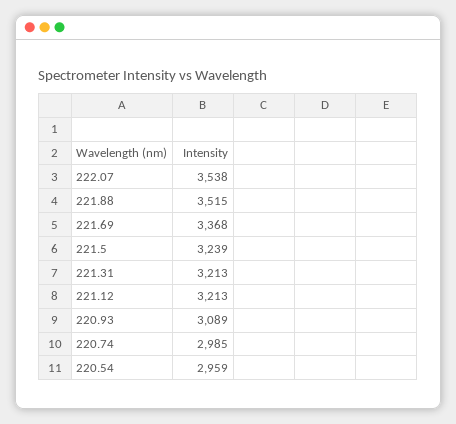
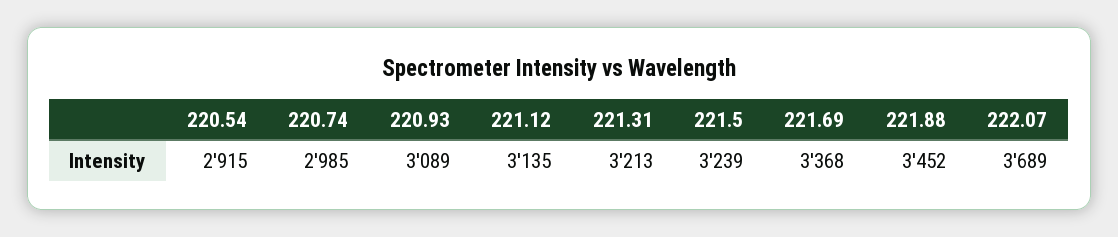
  {
-   "222.07": 3538,
+   "222.07": 3689,
-   "221.88": 3515,
+   "221.88": 3452,
    "221.69": 3368,
    "221.5": 3239,
    "221.31": 3213,
-   "221.12": 3213,
+   "221.12": 3135,
    "220.93": 3089,
    "220.74": 2985,
-   "220.54": 2959
+   "220.54": 2915
  }

